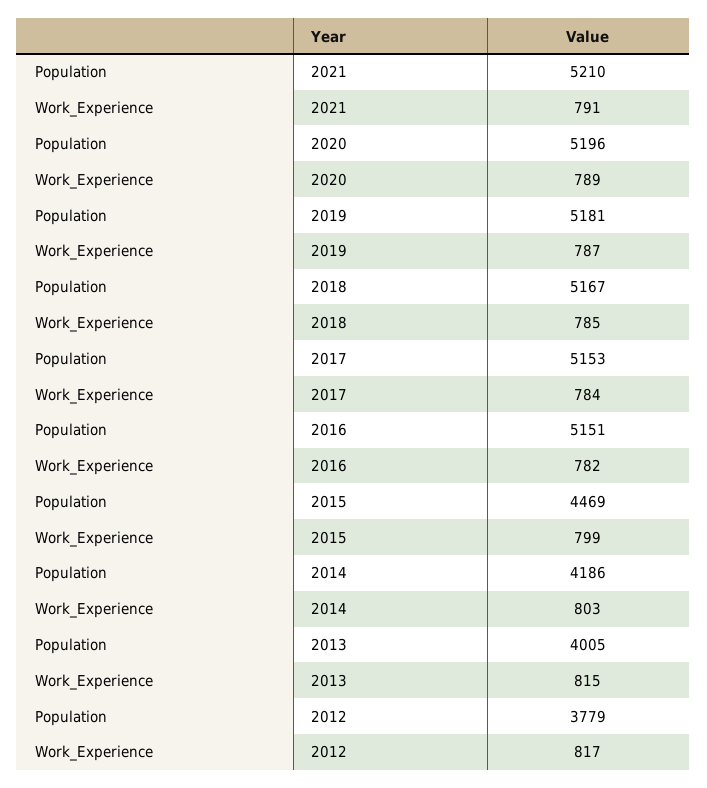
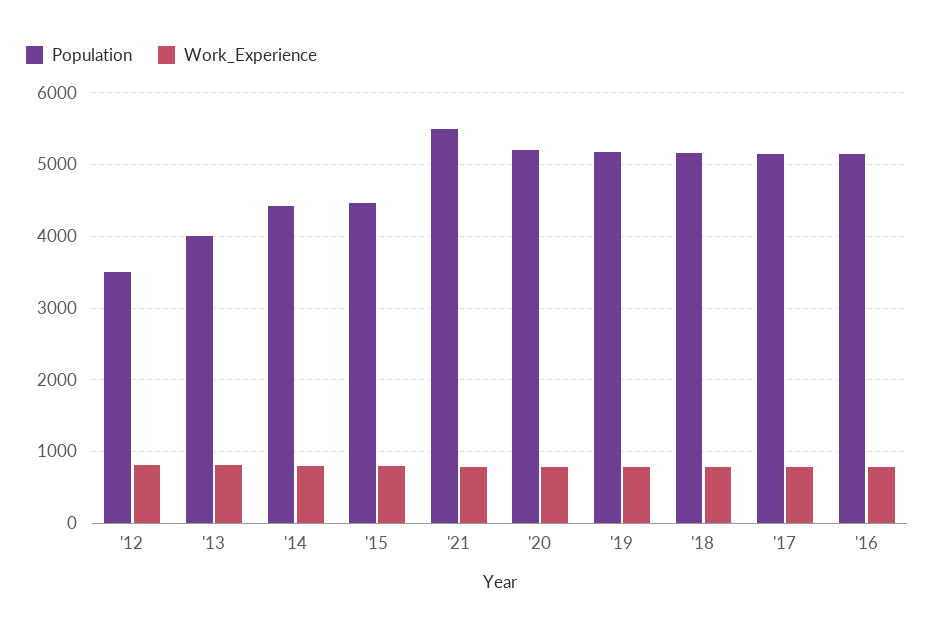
  {
    "Population": {
-     "2021": 5210,
+     "2021": 5500,
      "2020": 5196,
      "2019": 5181,
      "2018": 5167,
      "2017": 5153,
      "2016": 5151,
      "2015": 4469,
-     "2014": 4186,
+     "2014": 4400,
      "2013": 4005,
-     "2012": 3779
+     "2012": 3500
    },
    "Work_Experience": {
      "2021": 791,
      "2020": 789,
      "2019": 787,
      "2018": 785,
      "2017": 784,
      "2016": 782,
      "2015": 799,
      "2014": 803,
      "2013": 815,
      "2012": 817
    }
  }

